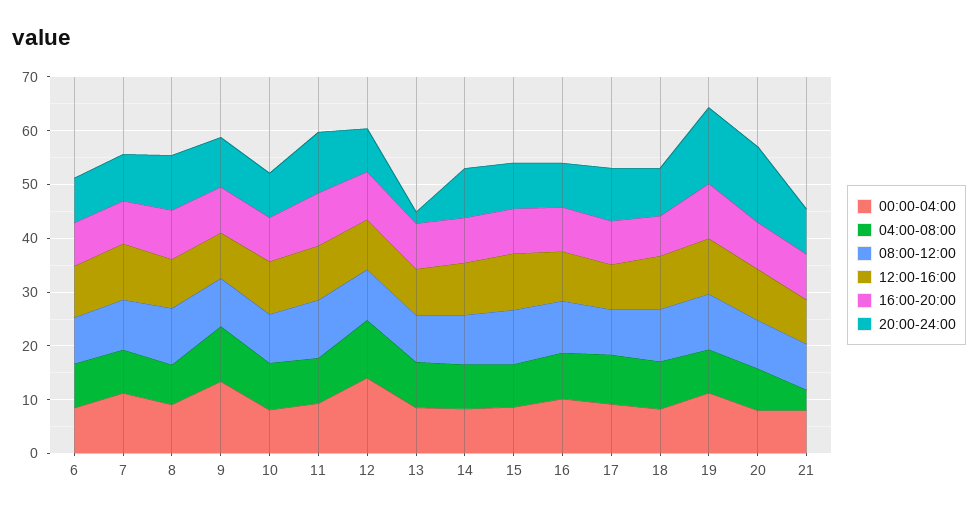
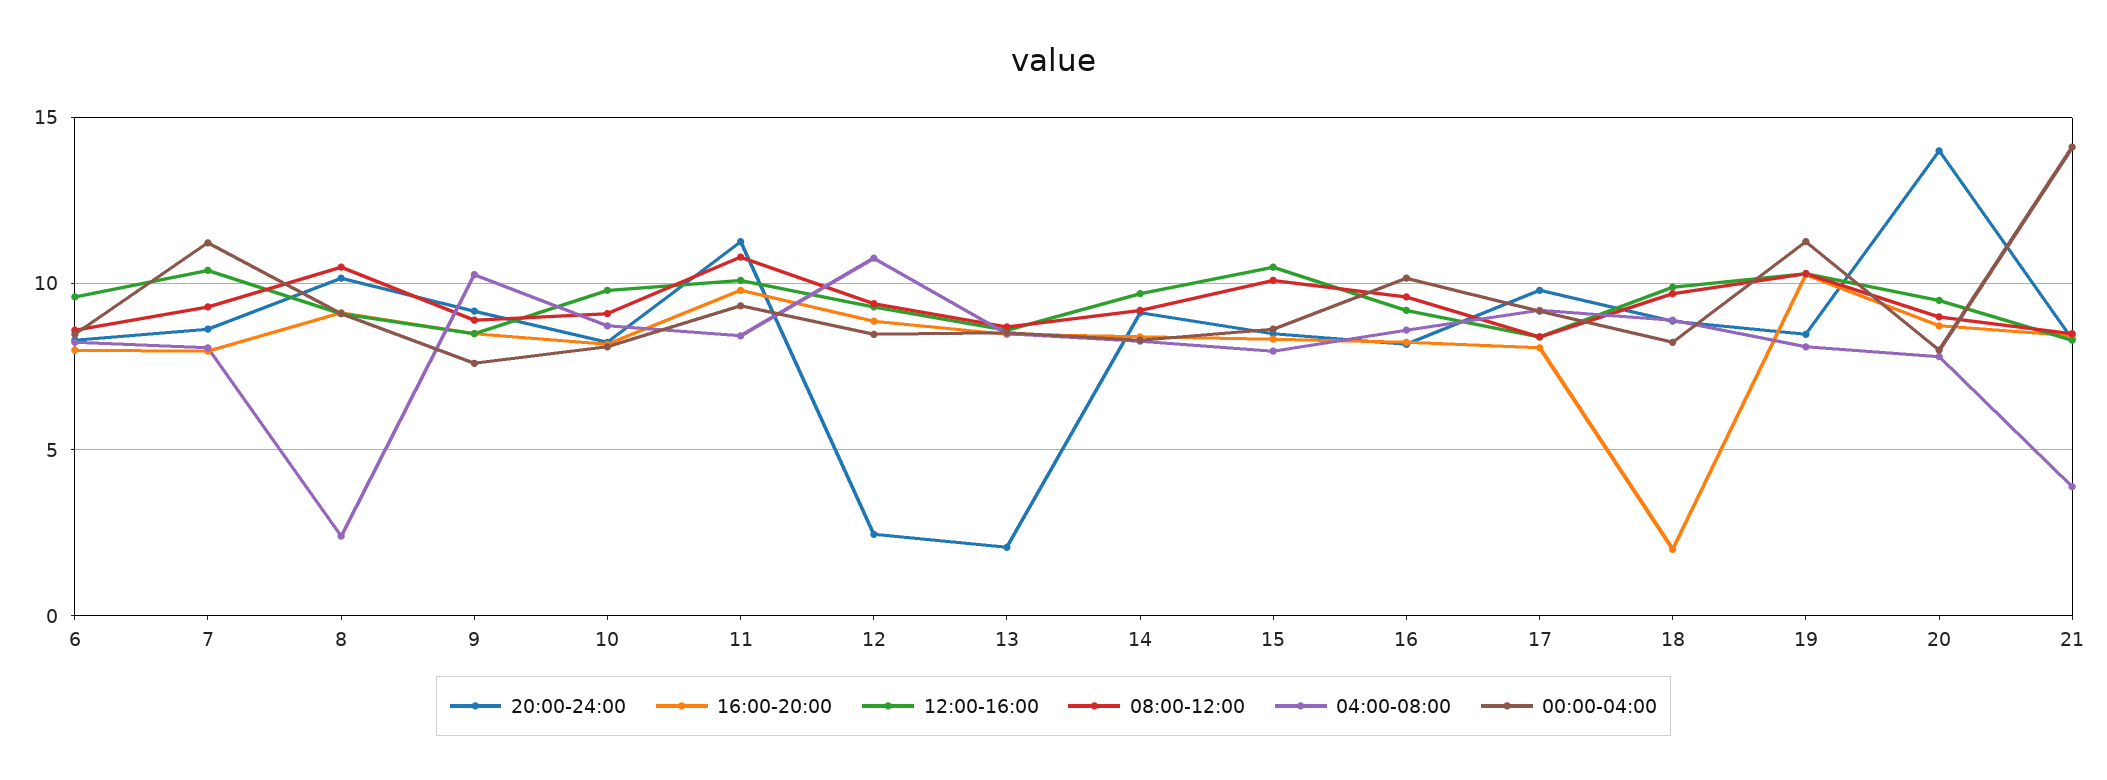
  {
    "00:00-04:00": {
      "6": 8.5,
      "7": 11,
      "8": 9,
-     "9": 14,
+     "9": 7.5,
      "10": 8,
      "11": 9.5,
-     "12": 14,
+     "12": 8.5,
      "13": 8.5,
      "14": 8.5,
      "15": 8.5,
      "16": 10,
      "17": 9,
      "18": 8,
      "19": 11.5,
      "20": 8,
-     "21": 8
+     "21": 14
    },
    "04:00-08:00": {
      "6": 8,
      "7": 8,
-     "8": 8,
+     "8": 2.5,
      "9": 10.5,
      "10": 8.5,
      "11": 8.5,
      "12": 11,
      "13": 8.5,
      "14": 8.5,
      "15": 8,
      "16": 8.5,
      "17": 9,
      "18": 9,
      "19": 8,
      "20": 8,
      "21": 4
    },
    "08:00-12:00": {
      "6": 8.5,
      "7": 9.5,
      "8": 10.5,
      "9": 9,
      "10": 9,
      "11": 11,
      "12": 9.5,
      "13": 8.5,
      "14": 9,
      "15": 10,
      "16": 9.5,
      "17": 8.5,
      "18": 9.5,
      "19": 10.5,
      "20": 9,
      "21": 8.5
    },
    "12:00-16:00": {
      "6": 9.5,
      "7": 10.5,
      "8": 9,
      "9": 8.5,
      "10": 10,
      "11": 10,
      "12": 9.5,
      "13": 8.5,
      "14": 9.5,
      "15": 10.5,
      "16": 9,
      "17": 8.5,
      "18": 10,
      "19": 10.5,
      "20": 9.5,
      "21": 8.5
    },
    "16:00-20:00": {
      "6": 8,
      "7": 8,
      "8": 9,
      "9": 8.5,
      "10": 8,
      "11": 10,
      "12": 9,
      "13": 8.5,
      "14": 8.5,
      "15": 8.5,
      "16": 8,
      "17": 8,
-     "18": 8,
+     "18": 2,
      "19": 10.5,
      "20": 8.5,
      "21": 8.5
    },
    "20:00-24:00": {
      "6": 8.5,
      "7": 8.5,
      "8": 10,
      "9": 9,
      "10": 8,
      "11": 11.5,
-     "12": 8,
+     "12": 2.5,
      "13": 2,
      "14": 9,
      "15": 8.5,
      "16": 8,
      "17": 10,
      "18": 9,
-     "19": 14,
+     "19": 8.5,
      "20": 14,
      "21": 8.5
    }
  }

